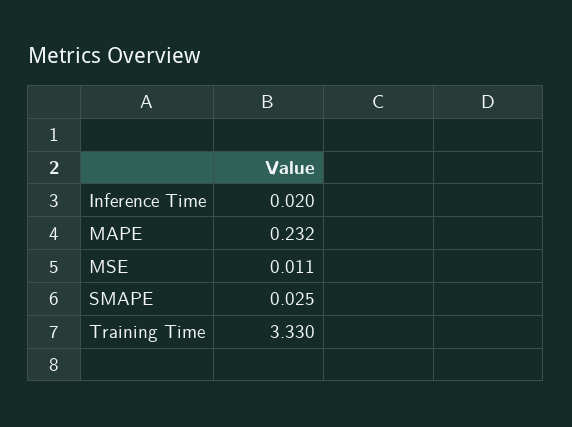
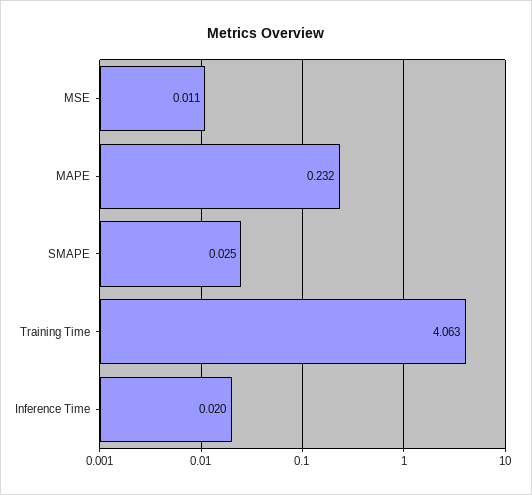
  {
    "Inference Time": 0.02,
    "MAPE": 0.232,
    "MSE": 0.011,
    "SMAPE": 0.025,
-   "Training Time": 3.33
+   "Training Time": 4.063
  }

